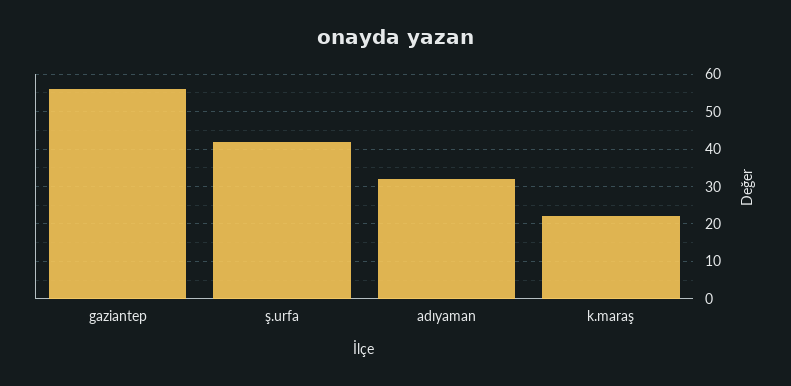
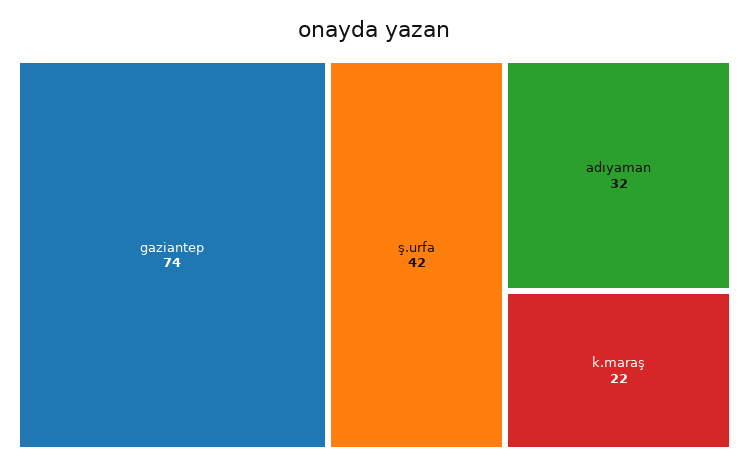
  {
-   "gaziantep": 55,
+   "gaziantep": 74,
    "ş.urfa": 42,
    "adıyaman": 32,
    "k.maraş": 22
  }

